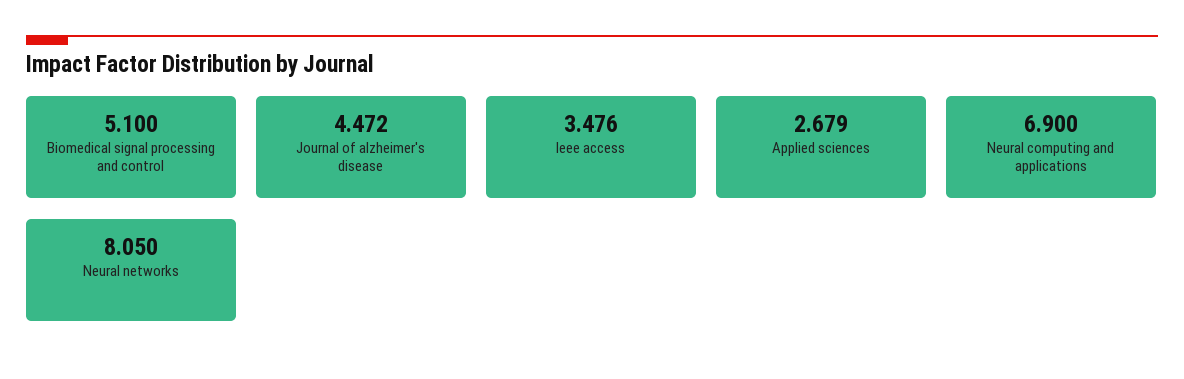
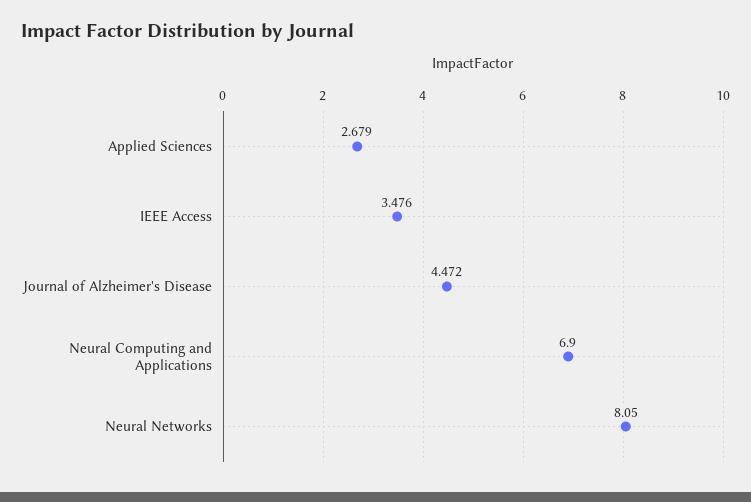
  {
-   "Biomedical signal processing and control": 5.1,
    "Journal of alzheimer's disease": 4.472,
    "Ieee access": 3.476,
    "Applied sciences": 2.679,
    "Neural computing and applications": 6.9,
    "Neural networks": 8.05
  }

